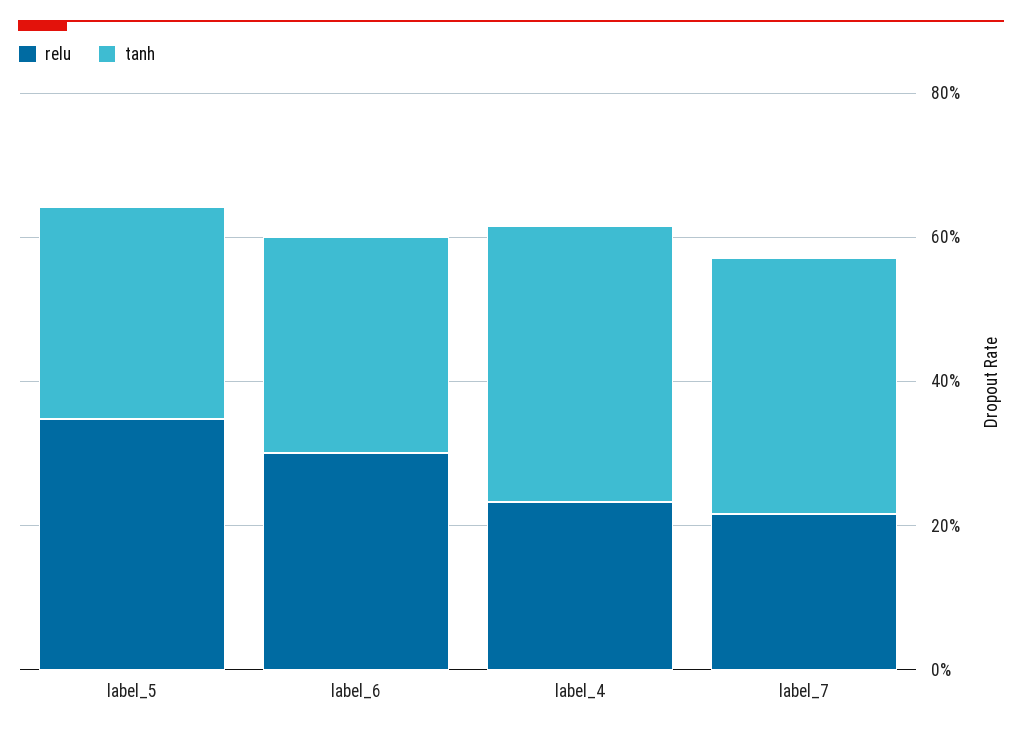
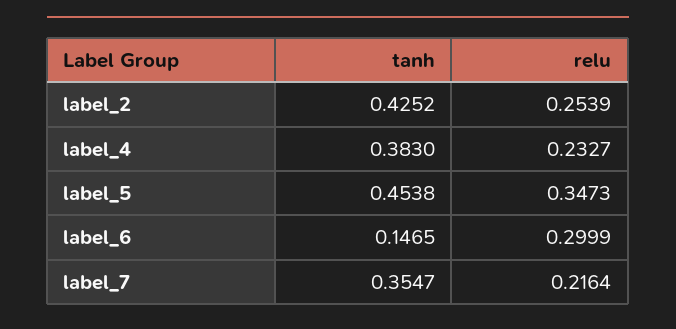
  {
    "relu": {
      "label_5": 0.3473,
      "label_6": 0.2999,
      "label_4": 0.2327,
-     "label_7": 0.2164
+     "label_7": 0.2164,
+     "label_2": 0.2539
    },
    "tanh": {
-     "label_5": 0.3,
+     "label_5": 0.4538,
-     "label_6": 0.3,
+     "label_6": 0.1465,
      "label_4": 0.383,
-     "label_7": 0.3547
+     "label_7": 0.3547,
+     "label_2": 0.4252
    }
  }

